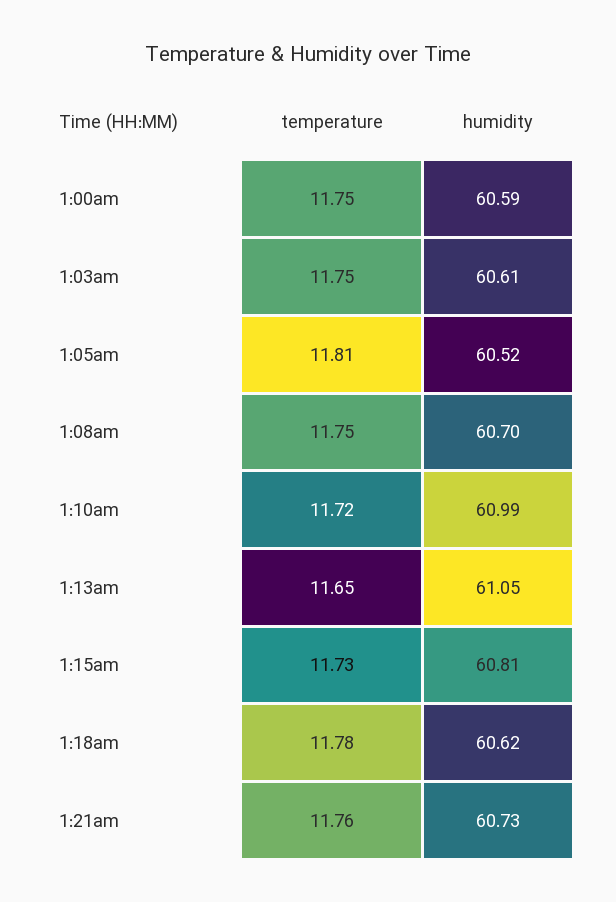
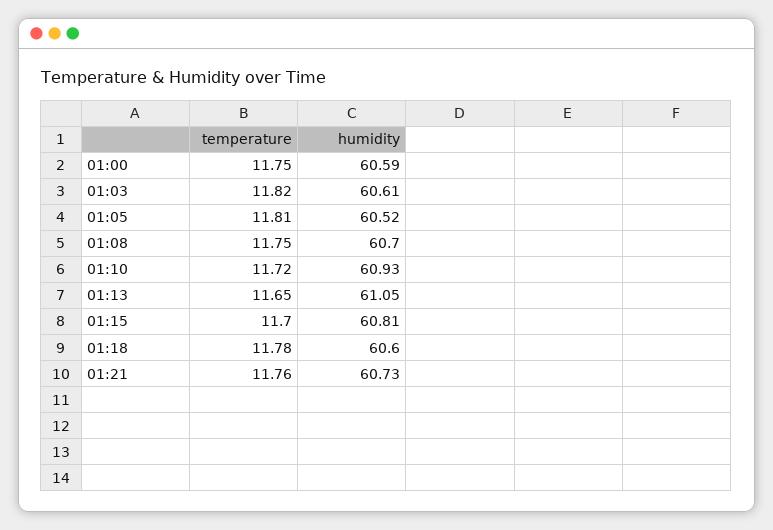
  {
    "temperature": {
      "1:00am": 11.75,
-     "1:03am": 11.75,
+     "1:03am": 11.82,
      "1:05am": 11.81,
      "1:08am": 11.75,
      "1:10am": 11.72,
      "1:13am": 11.65,
-     "1:15am": 11.73,
+     "1:15am": 11.7,
      "1:18am": 11.78,
      "1:21am": 11.76
    },
    "humidity": {
      "1:00am": 60.59,
      "1:03am": 60.61,
      "1:05am": 60.52,
      "1:08am": 60.7,
-     "1:10am": 60.99,
+     "1:10am": 60.93,
      "1:13am": 61.05,
      "1:15am": 60.81,
-     "1:18am": 60.62,
+     "1:18am": 60.6,
      "1:21am": 60.73
    }
  }

